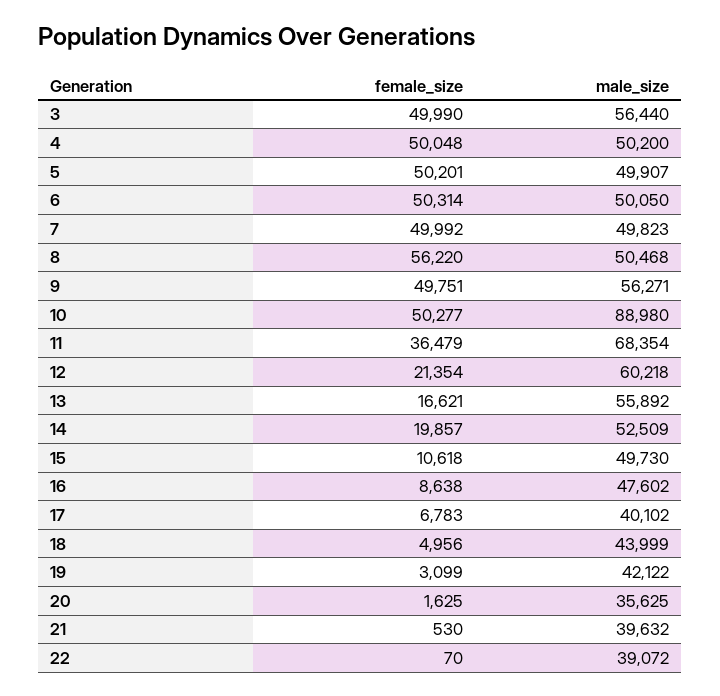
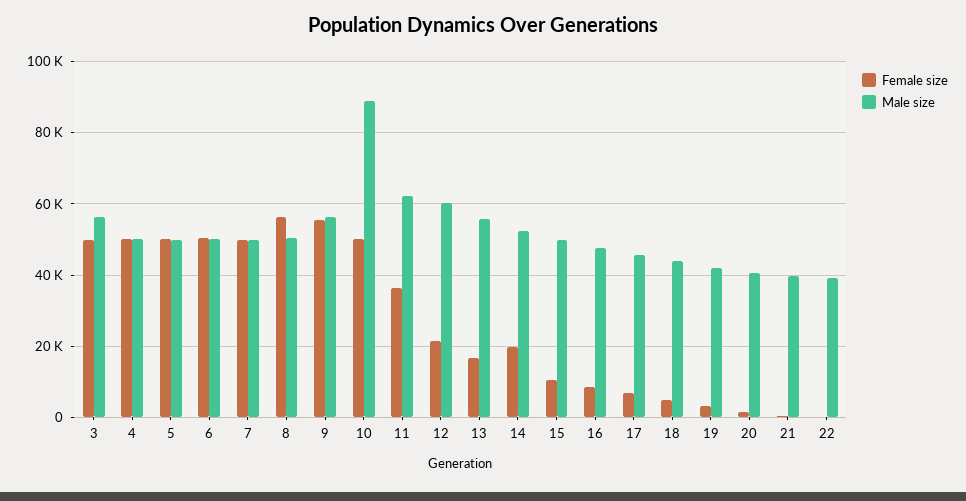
  {
    "female_size": {
      "3": 49990,
      "4": 50048,
      "5": 50201,
      "6": 50314,
      "7": 49992,
      "8": 56220,
-     "9": 49751,
+     "9": 56000,
      "10": 50277,
      "11": 36479,
      "12": 21354,
      "13": 16621,
      "14": 19857,
      "15": 10618,
      "16": 8638,
      "17": 6783,
      "18": 4956,
      "19": 3099,
      "20": 1625,
      "21": 530,
      "22": 70
    },
    "male_size": {
      "3": 56440,
      "4": 50200,
      "5": 49907,
      "6": 50050,
      "7": 49823,
      "8": 50468,
      "9": 56271,
      "10": 88980,
-     "11": 68354,
+     "11": 62000,
      "12": 60218,
      "13": 55892,
      "14": 52509,
      "15": 49730,
      "16": 47602,
-     "17": 40102,
+     "17": 46000,
      "18": 43999,
      "19": 42122,
-     "20": 35625,
+     "20": 40000,
      "21": 39632,
      "22": 39072
    }
  }

